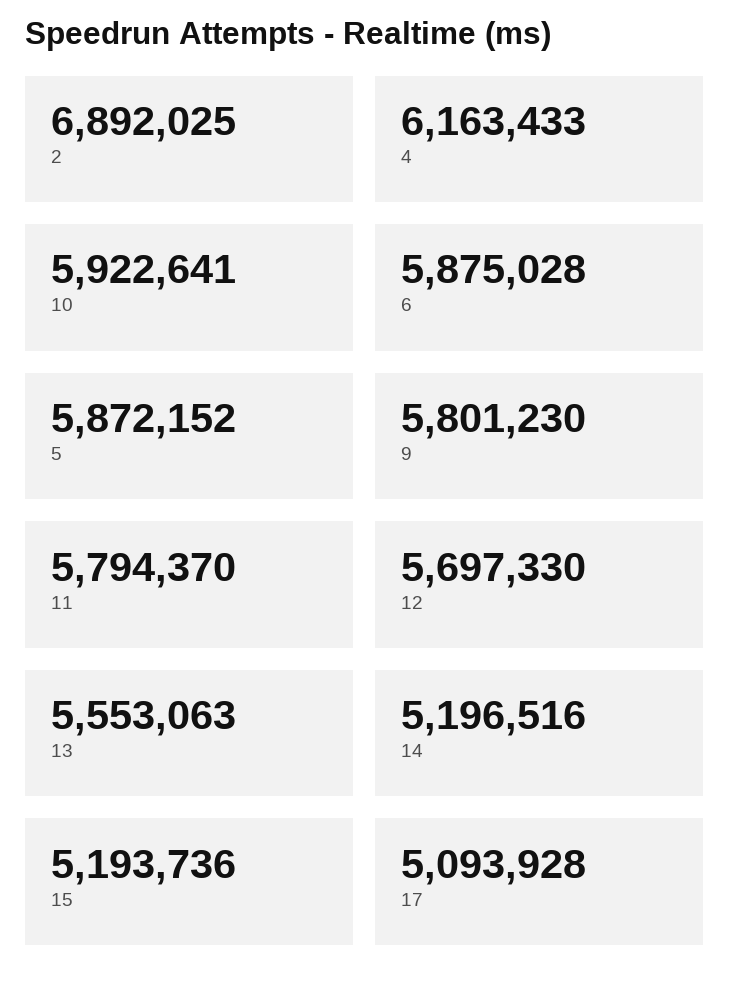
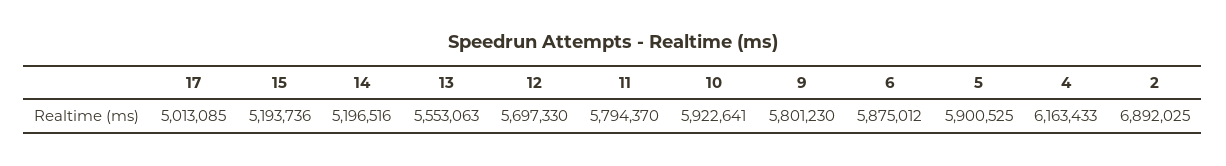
  {
    "2": 6892025,
    "4": 6163433,
    "10": 5922641,
-   "6": 5875028,
+   "6": 5875012,
-   "5": 5872152,
+   "5": 5900525,
    "9": 5801230,
    "11": 5794370,
    "12": 5697330,
    "13": 5553063,
    "14": 5196516,
    "15": 5193736,
-   "17": 5093928
+   "17": 5013085
  }

